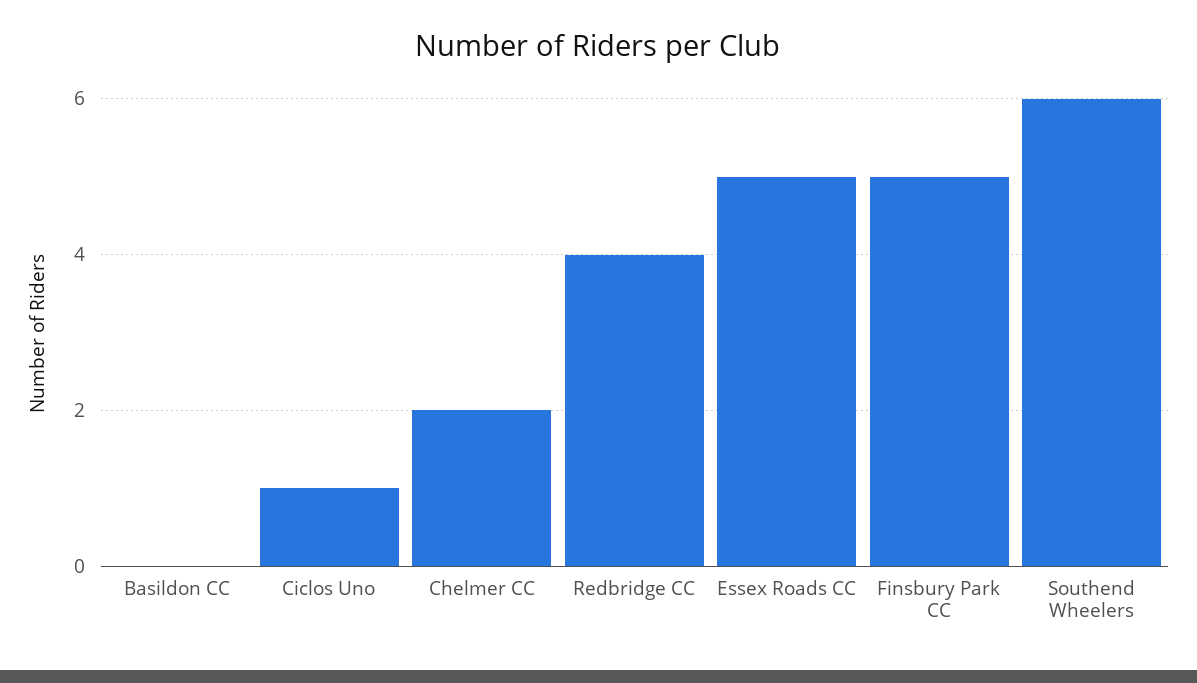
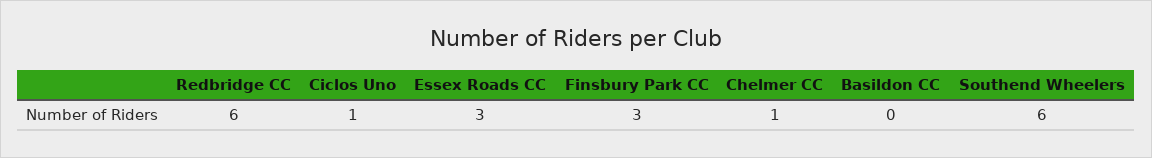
  {
    "Basildon CC": 0,
    "Ciclos Uno": 1,
-   "Chelmer CC": 2,
+   "Chelmer CC": 1,
-   "Redbridge CC": 4,
+   "Redbridge CC": 6,
-   "Essex Roads CC": 5,
+   "Essex Roads CC": 3,
-   "Finsbury Park CC": 5,
+   "Finsbury Park CC": 3,
    "Southend Wheelers": 6
  }

